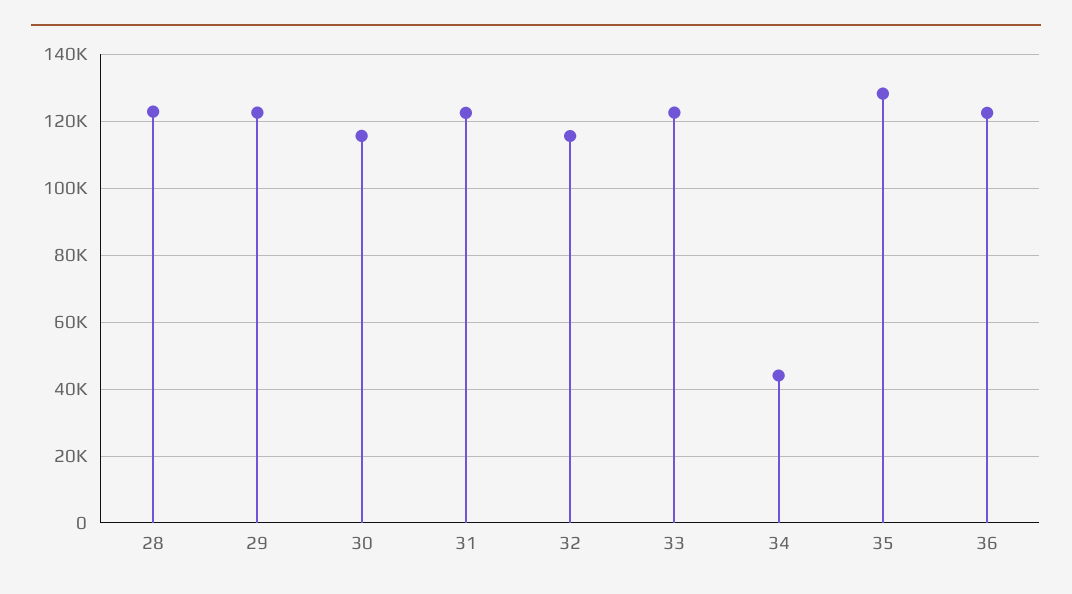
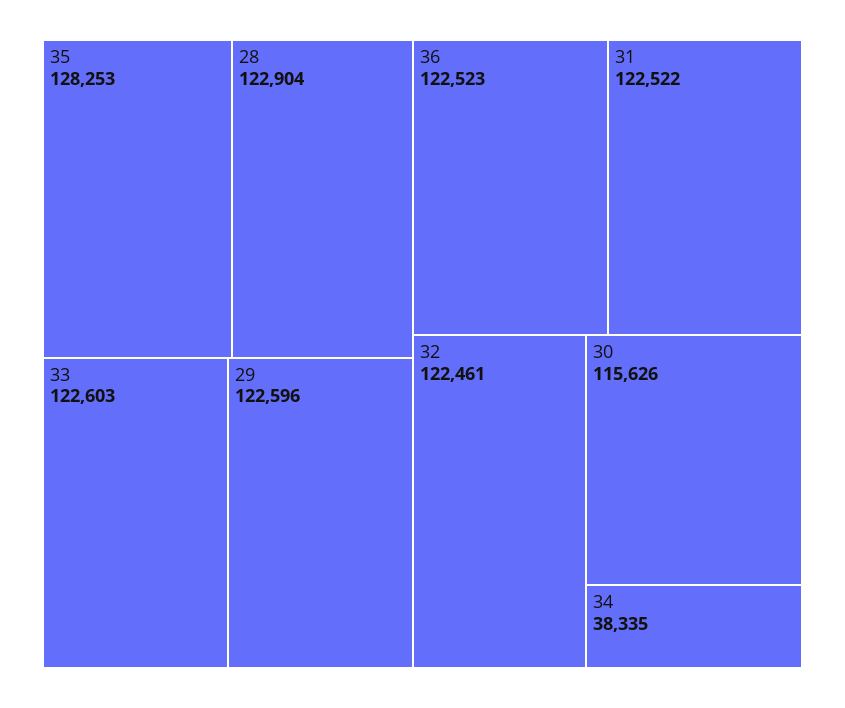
  {
    "28": 122904,
    "29": 122596,
    "30": 115626,
    "31": 122522,
-   "32": 116000,
+   "32": 122461,
    "33": 122603,
-   "34": 44000,
+   "34": 38335,
    "35": 128253,
    "36": 122523
  }

